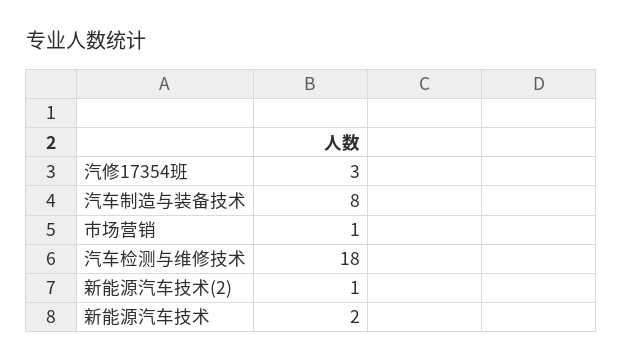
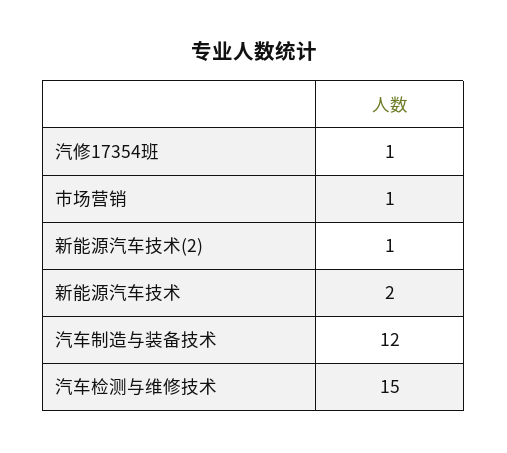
  {
-   "汽修17354班": 3,
+   "汽修17354班": 1,
-   "汽车制造与装备技术": 8,
+   "汽车制造与装备技术": 12,
    "市场营销": 1,
-   "汽车检测与维修技术": 18,
+   "汽车检测与维修技术": 15,
    "新能源汽车技术(2)": 1,
    "新能源汽车技术": 2
  }

